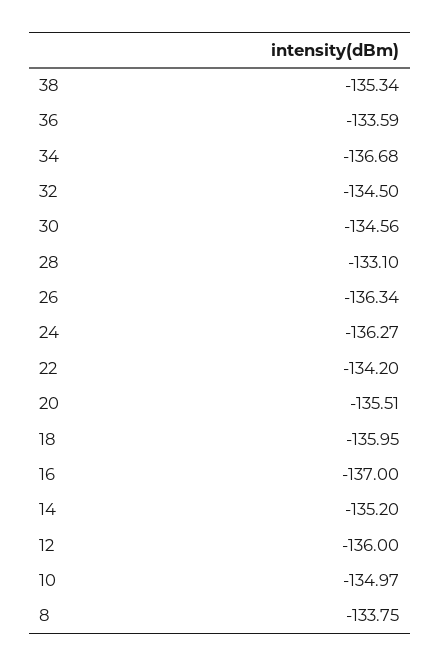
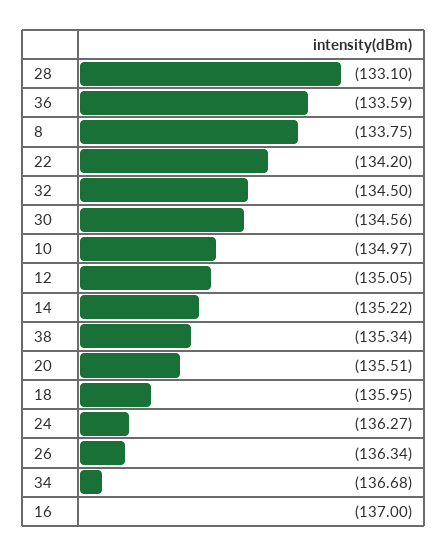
  {
    "38": -135.34,
    "36": -133.59,
    "34": -136.68,
    "32": -134.5,
    "30": -134.56,
    "28": -133.1,
    "26": -136.34,
    "24": -136.27,
    "22": -134.2,
    "20": -135.51,
    "18": -135.95,
    "16": -137,
-   "14": -135.2,
+   "14": -135.22,
-   "12": -136,
+   "12": -135.05,
    "10": -134.97,
    "8": -133.75
  }

